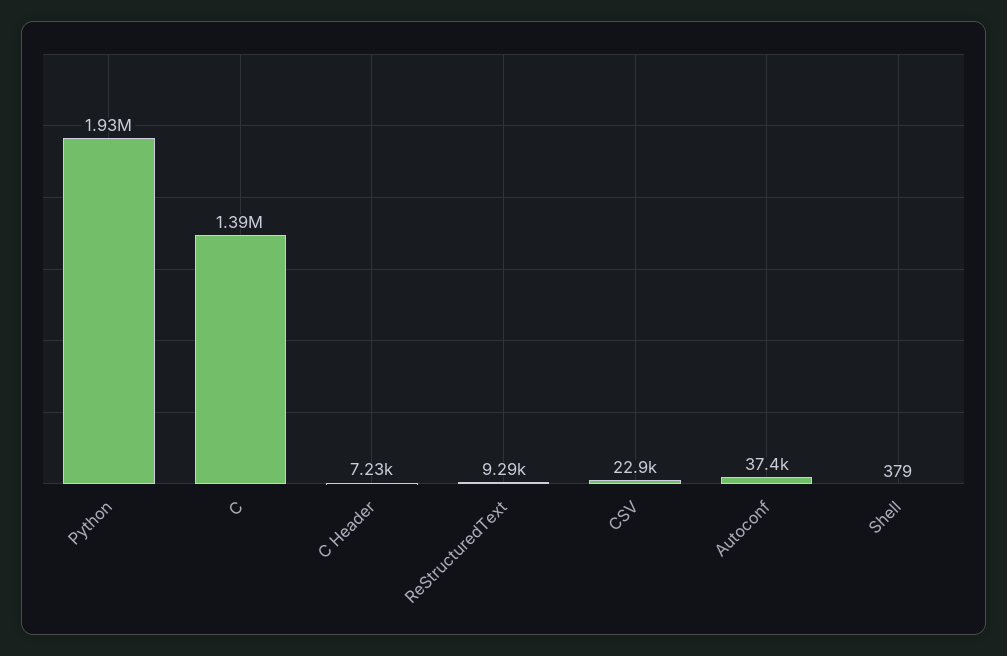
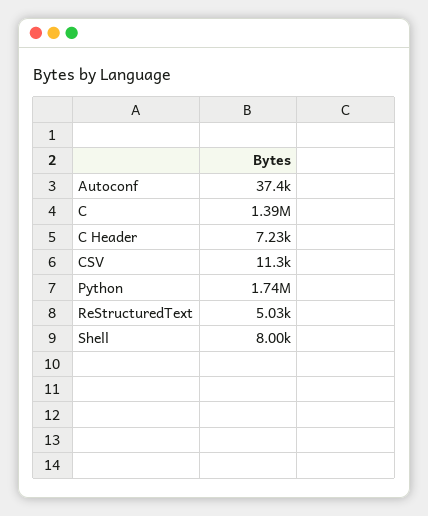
  {
-   "Python": 1930000,
+   "Python": 1740000,
    "C": 1390000,
    "C Header": 7230,
-   "ReStructuredText": 9290,
+   "ReStructuredText": 5030,
-   "CSV": 22900,
+   "CSV": 11300,
    "Autoconf": 37400,
-   "Shell": 379
+   "Shell": 8000
  }

